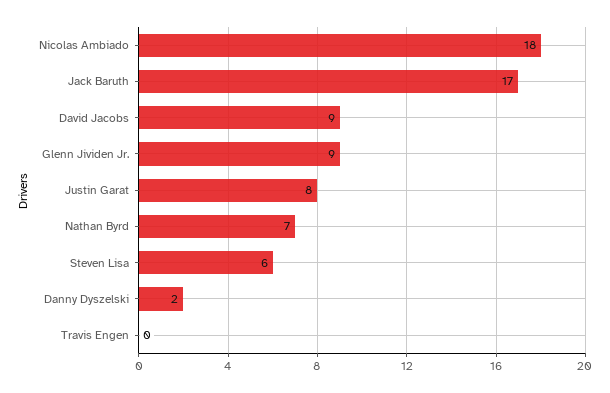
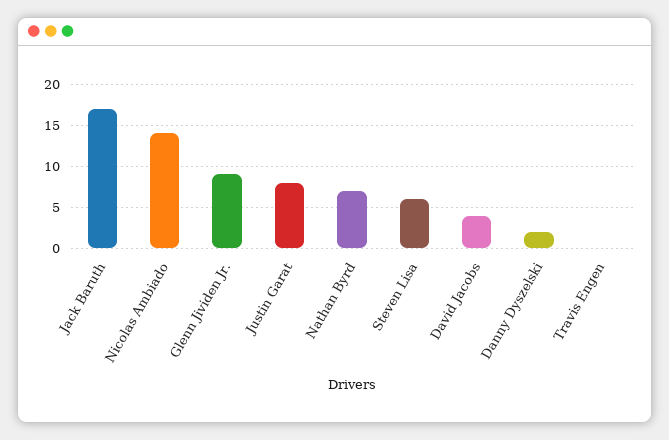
  {
-   "Nicolas Ambiado": 18,
+   "Nicolas Ambiado": 14,
    "Jack Baruth": 17,
-   "David Jacobs": 9,
+   "David Jacobs": 4,
    "Glenn Jividen Jr.": 9,
    "Justin Garat": 8,
    "Nathan Byrd": 7,
    "Steven Lisa": 6,
    "Danny Dyszelski": 2,
    "Travis Engen": 0
  }

